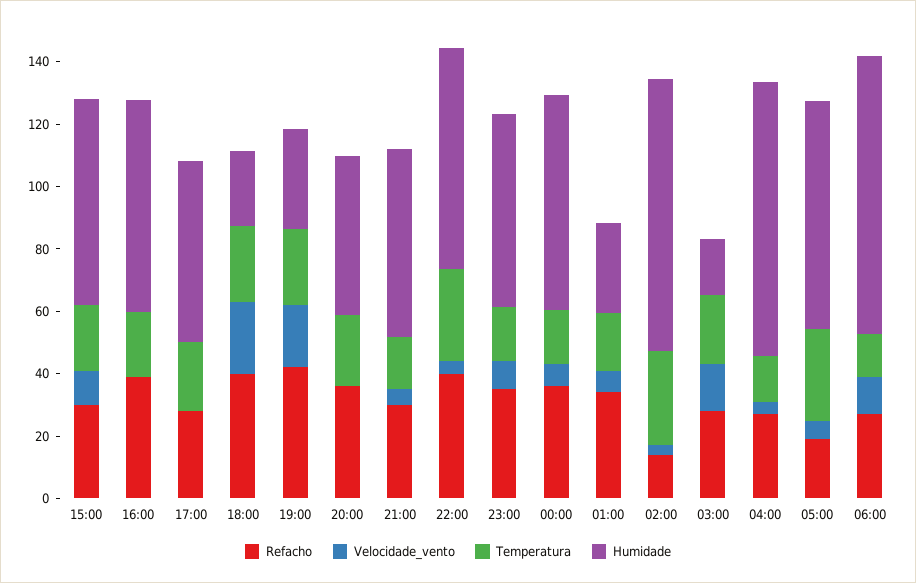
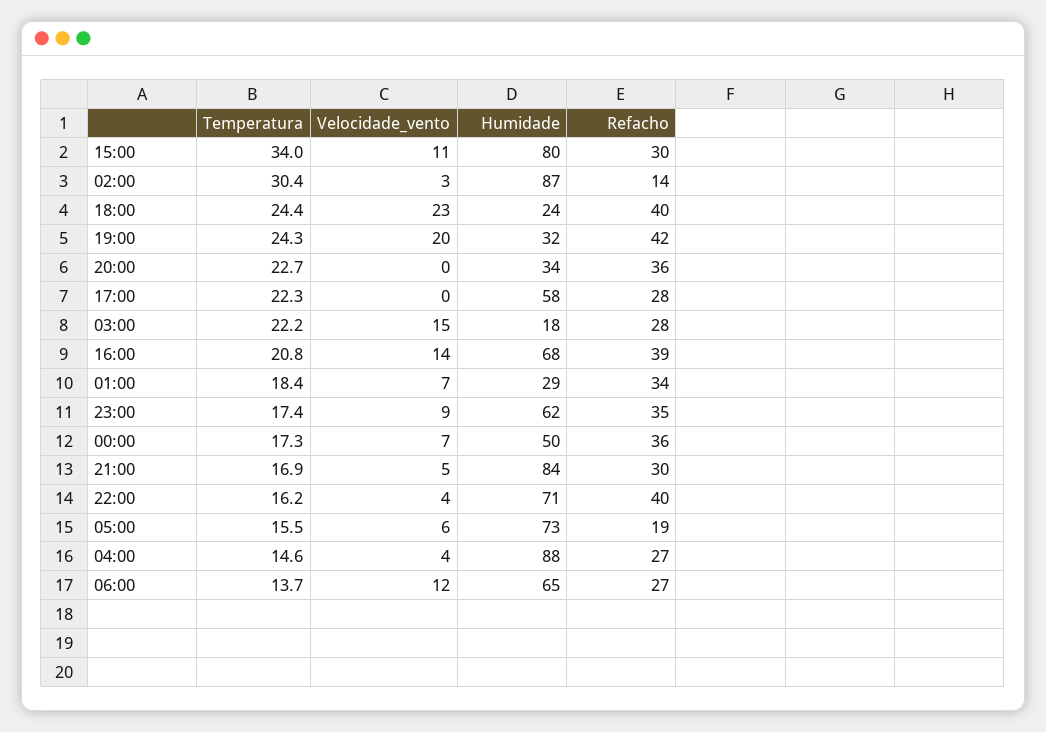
  {
    "Refacho": {
      "15:00": 30,
      "16:00": 39,
      "17:00": 28,
      "18:00": 40,
      "19:00": 42,
      "20:00": 36,
      "21:00": 30,
      "22:00": 40,
      "23:00": 35,
      "00:00": 36,
      "01:00": 34,
      "02:00": 14,
      "03:00": 28,
      "04:00": 27,
      "05:00": 19,
      "06:00": 27
    },
    "Velocidade_vento": {
      "15:00": 11,
-     "16:00": 0,
+     "16:00": 14,
      "17:00": 0,
      "18:00": 23,
      "19:00": 20,
      "20:00": 0,
      "21:00": 5,
      "22:00": 4,
      "23:00": 9,
      "00:00": 7,
      "01:00": 7,
      "02:00": 3,
      "03:00": 15,
      "04:00": 4,
      "05:00": 6,
      "06:00": 12
    },
    "Temperatura": {
-     "15:00": 20,
+     "15:00": 34,
      "16:00": 20.8,
      "17:00": 22.3,
      "18:00": 24.4,
      "19:00": 24.3,
      "20:00": 22.7,
      "21:00": 16.9,
-     "22:00": 30,
+     "22:00": 16.2,
      "23:00": 17.4,
      "00:00": 17.3,
      "01:00": 18.4,
      "02:00": 30.4,
      "03:00": 22.2,
      "04:00": 14.6,
-     "05:00": 30,
+     "05:00": 15.5,
      "06:00": 13.7
    },
    "Humidade": {
-     "15:00": 65,
+     "15:00": 80,
      "16:00": 68,
      "17:00": 58,
      "18:00": 24,
      "19:00": 32,
-     "20:00": 50,
+     "20:00": 34,
-     "21:00": 60,
+     "21:00": 84,
      "22:00": 71,
      "23:00": 62,
-     "00:00": 70,
+     "00:00": 50,
      "01:00": 29,
      "02:00": 87,
      "03:00": 18,
      "04:00": 88,
      "05:00": 73,
-     "06:00": 90
+     "06:00": 65
    }
  }

